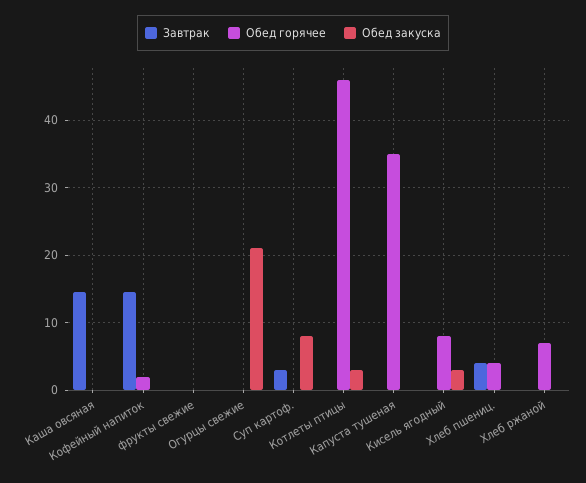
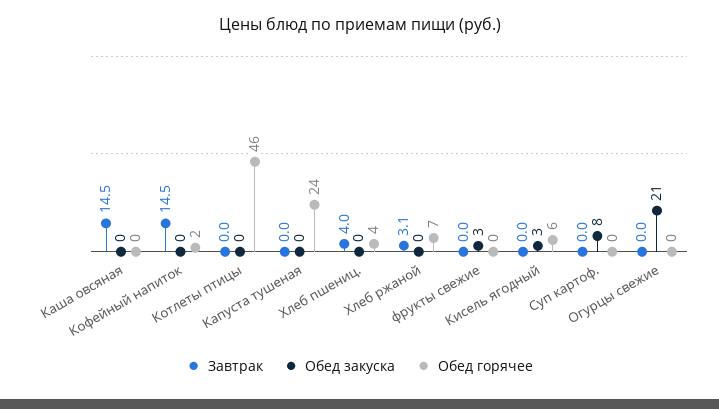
  {
    "Завтрак": {
      "Каша овсяная": 14.5,
      "Кофейный напиток": 14.5,
      "фрукты свежие": 0,
      "Огурцы свежие": 0,
-     "Суп картоф.": 3,
+     "Суп картоф.": 0,
      "Котлеты птицы": 0,
      "Капуста тушеная": 0,
      "Кисель ягодный": 0,
      "Хлеб пшениц.": 4,
-     "Хлеб ржаной": 0
+     "Хлеб ржаной": 3.1
    },
    "Обед горячее": {
      "Каша овсяная": 0,
      "Кофейный напиток": 2,
      "фрукты свежие": 0,
      "Огурцы свежие": 0,
      "Суп картоф.": 0,
      "Котлеты птицы": 46,
-     "Капуста тушеная": 35,
+     "Капуста тушеная": 24,
-     "Кисель ягодный": 8,
+     "Кисель ягодный": 6,
      "Хлеб пшениц.": 4,
      "Хлеб ржаной": 7
    },
    "Обед закуска": {
      "Каша овсяная": 0,
      "Кофейный напиток": 0,
-     "фрукты свежие": 0,
+     "фрукты свежие": 3,
      "Огурцы свежие": 21,
      "Суп картоф.": 8,
-     "Котлеты птицы": 3,
+     "Котлеты птицы": 0,
      "Капуста тушеная": 0,
      "Кисель ягодный": 3,
      "Хлеб пшениц.": 0,
      "Хлеб ржаной": 0
    }
  }

